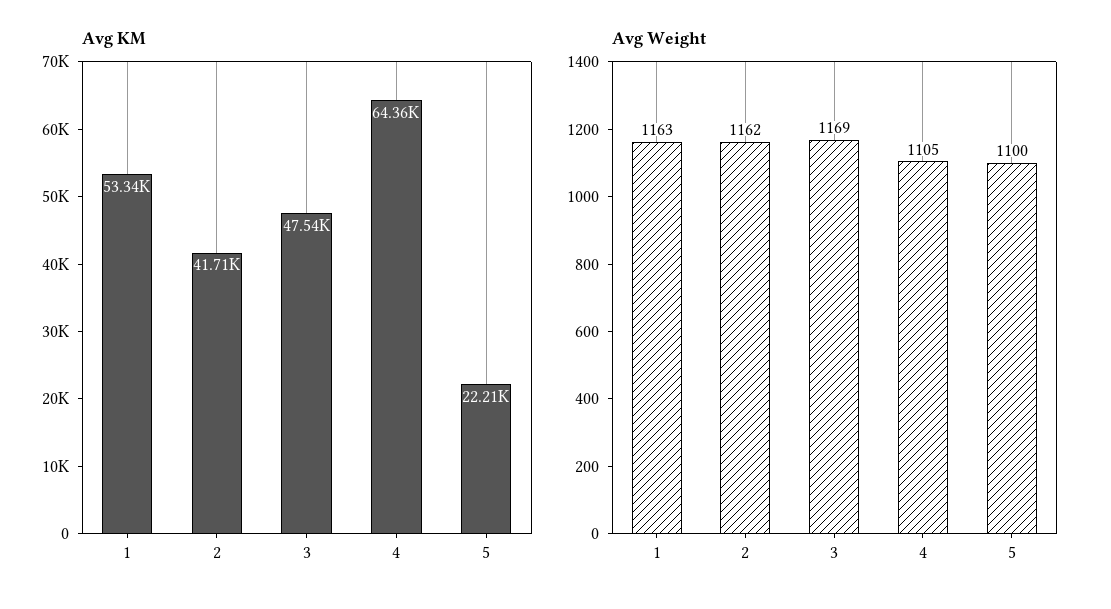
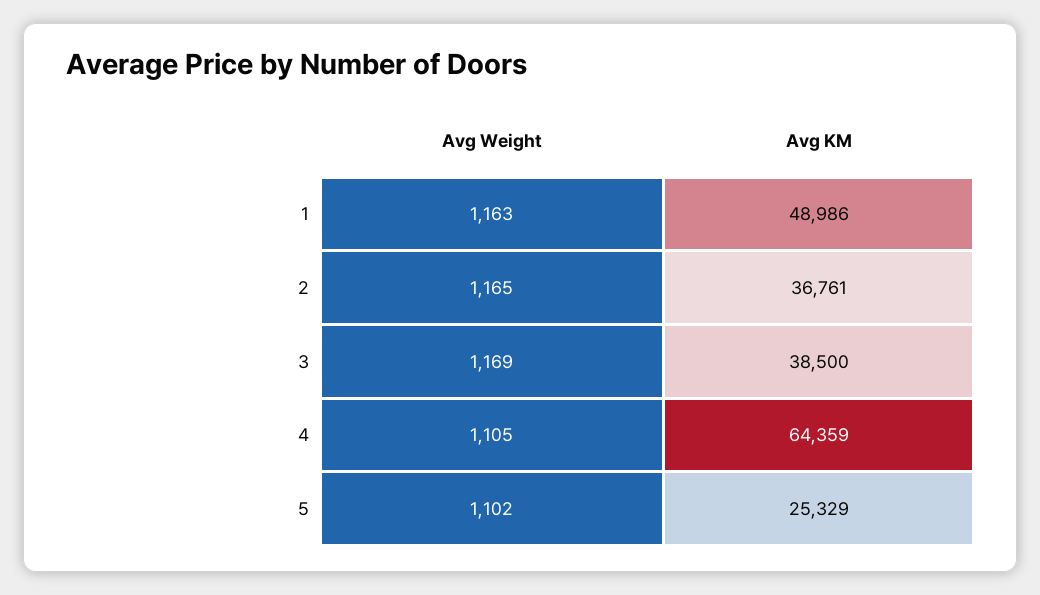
  {
    "Avg KM": {
-     "1": 53340,
+     "1": 48986,
-     "2": 41710,
+     "2": 36761,
-     "3": 47540,
+     "3": 38500,
      "4": 64359,
-     "5": 22210
+     "5": 25329
    },
    "Avg Weight": {
      "1": 1163,
-     "2": 1162,
+     "2": 1165,
      "3": 1169,
      "4": 1105,
-     "5": 1100
+     "5": 1102
    }
  }

